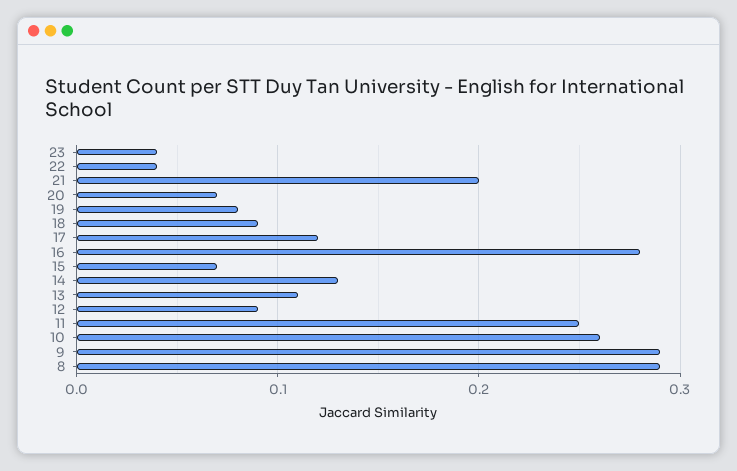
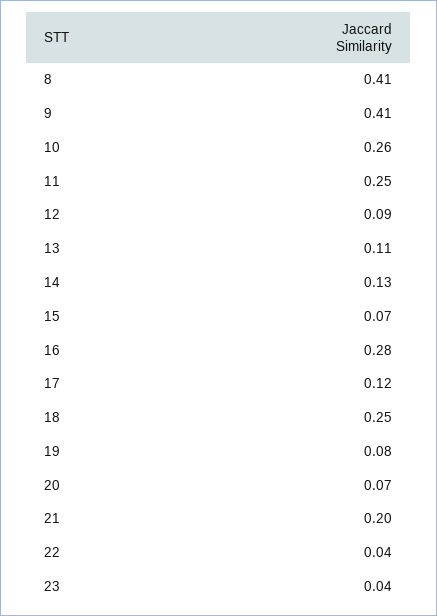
  {
    "23": 0.04,
    "22": 0.04,
    "21": 0.2,
    "20": 0.07,
    "19": 0.08,
-   "18": 0.09,
+   "18": 0.25,
    "17": 0.12,
    "16": 0.28,
    "15": 0.07,
    "14": 0.13,
    "13": 0.11,
    "12": 0.09,
    "11": 0.25,
    "10": 0.26,
-   "9": 0.29,
+   "9": 0.41,
-   "8": 0.29
+   "8": 0.41
  }

